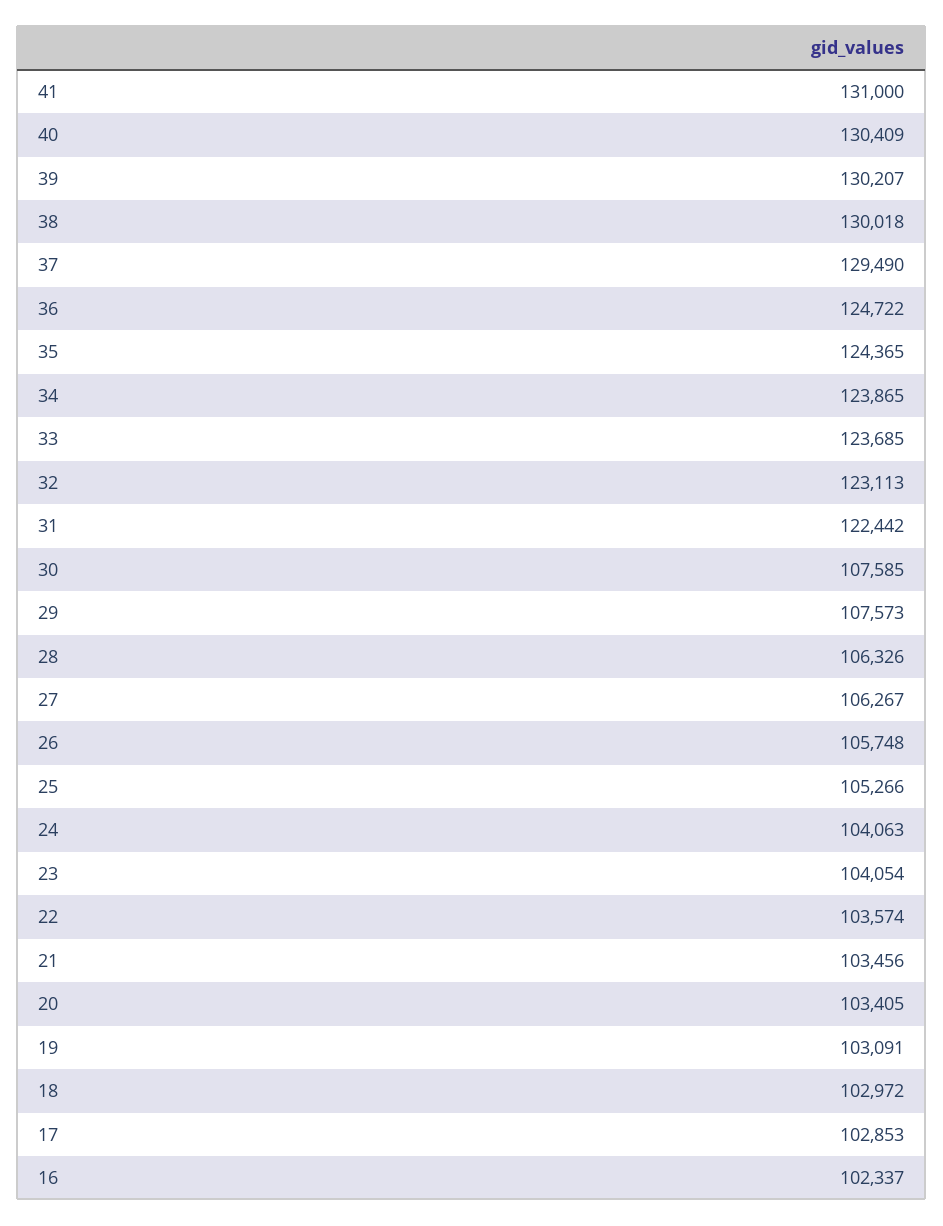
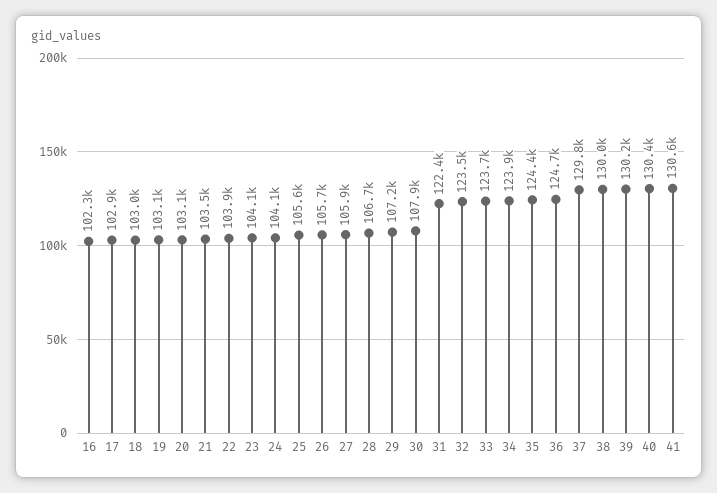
  {
-   "41": 131000,
+   "41": 130600,
    "40": 130409,
    "39": 130207,
    "38": 130018,
-   "37": 129490,
+   "37": 129800,
    "36": 124722,
    "35": 124365,
    "34": 123865,
    "33": 123685,
-   "32": 123113,
+   "32": 123500,
    "31": 122442,
-   "30": 107585,
+   "30": 107900,
-   "29": 107573,
+   "29": 107200,
-   "28": 106326,
+   "28": 106700,
-   "27": 106267,
+   "27": 105900,
    "26": 105748,
-   "25": 105266,
+   "25": 105600,
    "24": 104063,
    "23": 104054,
-   "22": 103574,
+   "22": 103900,
    "21": 103456,
-   "20": 103405,
+   "20": 103100,
    "19": 103091,
    "18": 102972,
    "17": 102853,
    "16": 102337
  }

